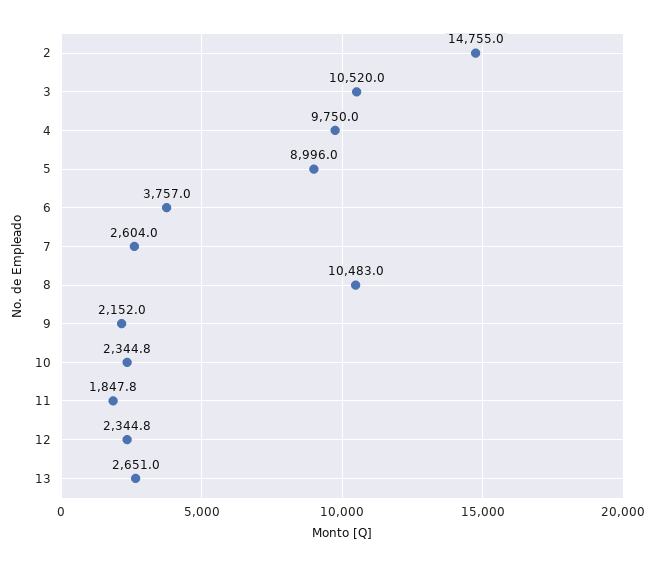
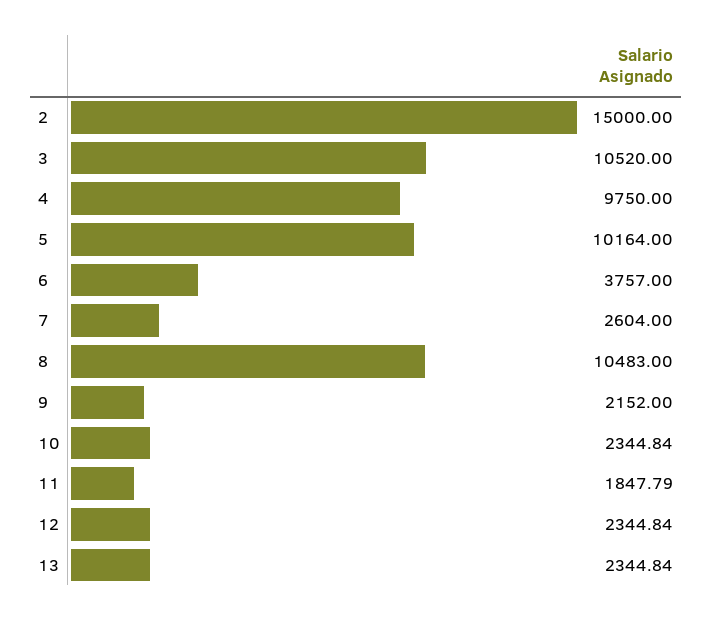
  {
-   "2": 14755,
+   "2": 15000,
    "3": 10520,
    "4": 9750,
-   "5": 8996,
+   "5": 10164,
    "6": 3757,
    "7": 2604,
    "8": 10483,
    "9": 2152,
    "10": 2344.84,
    "11": 1847.79,
    "12": 2344.84,
-   "13": 2651
+   "13": 2344.84
  }

